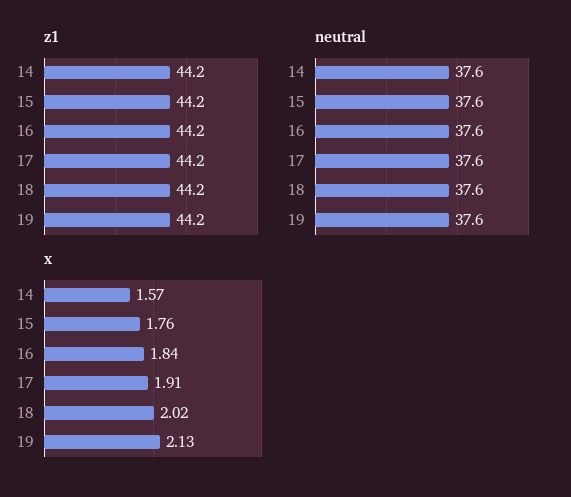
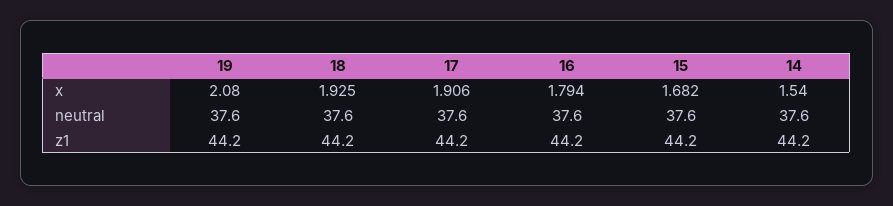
  {
    "z1": {
      "14": 44.2,
      "15": 44.2,
      "16": 44.2,
      "17": 44.2,
      "18": 44.2,
      "19": 44.2
    },
    "neutral": {
      "14": 37.6,
      "15": 37.6,
      "16": 37.6,
      "17": 37.6,
      "18": 37.6,
      "19": 37.6
    },
    "x": {
-     "14": 1.57,
+     "14": 1.54,
-     "15": 1.76,
+     "15": 1.682,
-     "16": 1.84,
+     "16": 1.794,
      "17": 1.906,
-     "18": 2.02,
+     "18": 1.925,
-     "19": 2.13
+     "19": 2.08
    }
  }

